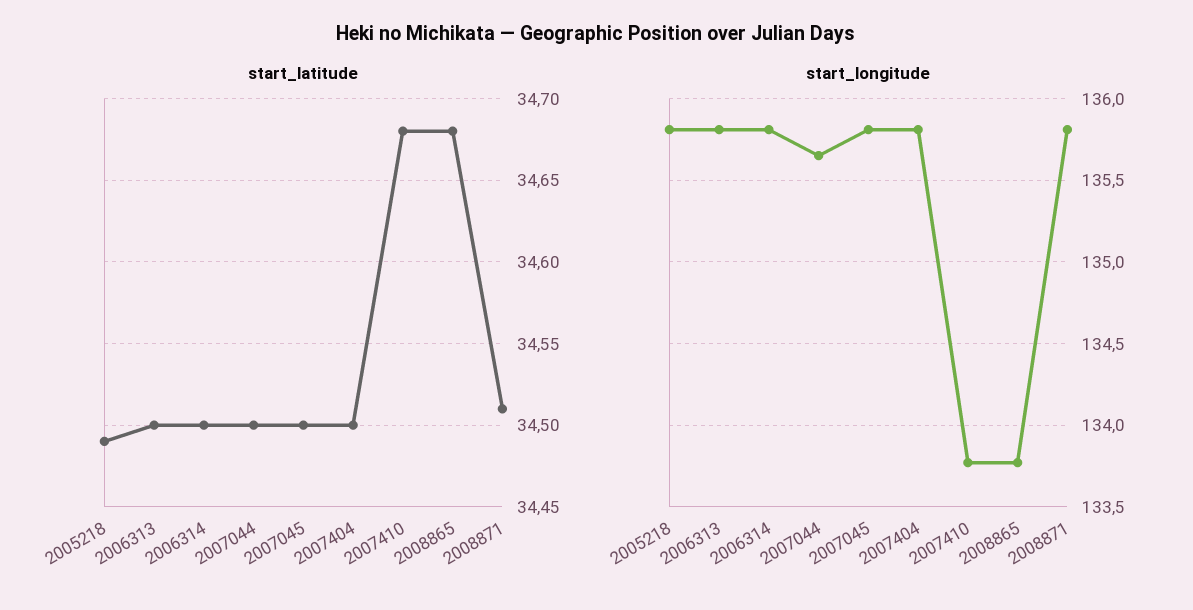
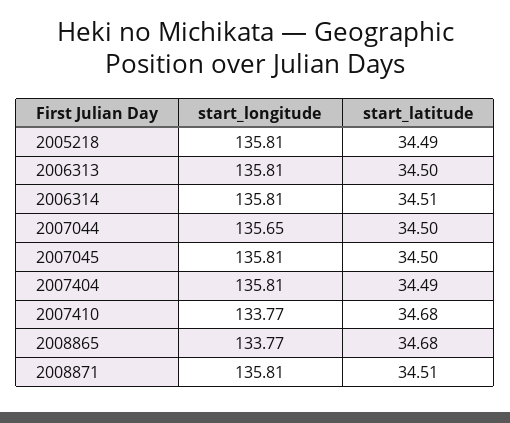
  {
    "start_latitude": {
      "2005218": 34.49,
      "2006313": 34.5,
-     "2006314": 34.5,
+     "2006314": 34.51,
      "2007044": 34.5,
      "2007045": 34.5,
-     "2007404": 34.5,
+     "2007404": 34.49,
      "2007410": 34.68,
      "2008865": 34.68,
      "2008871": 34.51
    },
    "start_longitude": {
      "2005218": 135.81,
      "2006313": 135.81,
      "2006314": 135.81,
      "2007044": 135.65,
      "2007045": 135.81,
      "2007404": 135.81,
      "2007410": 133.77,
      "2008865": 133.77,
      "2008871": 135.81
    }
  }

